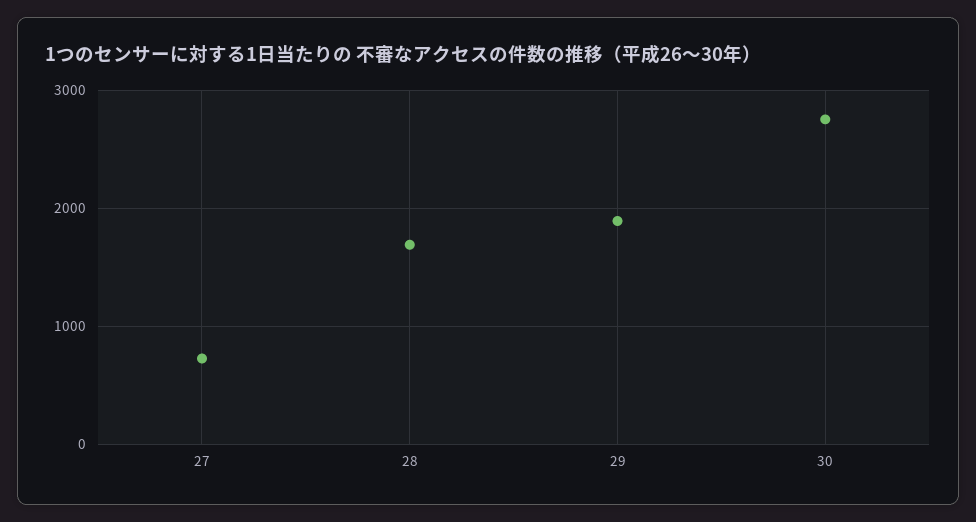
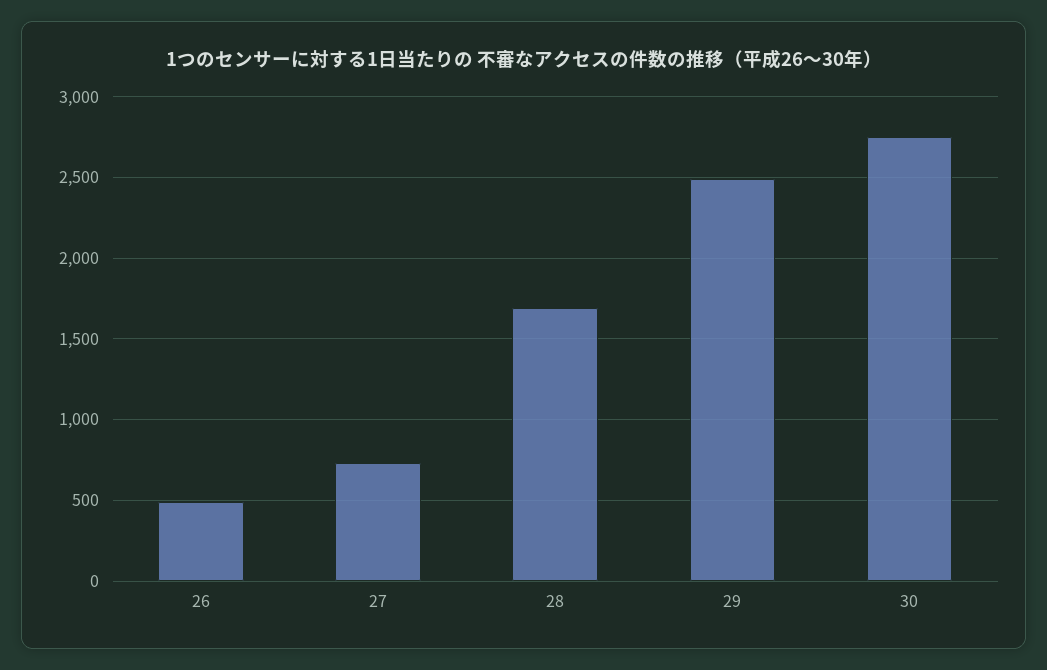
  {
    "27": 750,
    "28": 1700,
-   "29": 1900,
+   "29": 2500,
-   "30": 2750
+   "30": 2750,
+   "26": 500
  }

